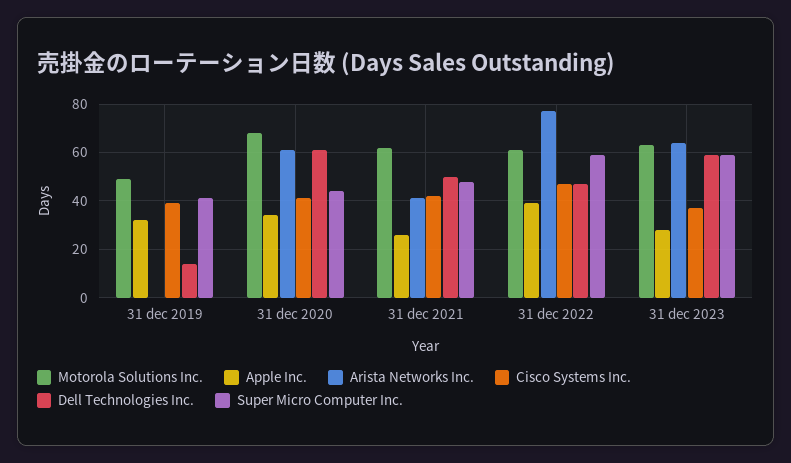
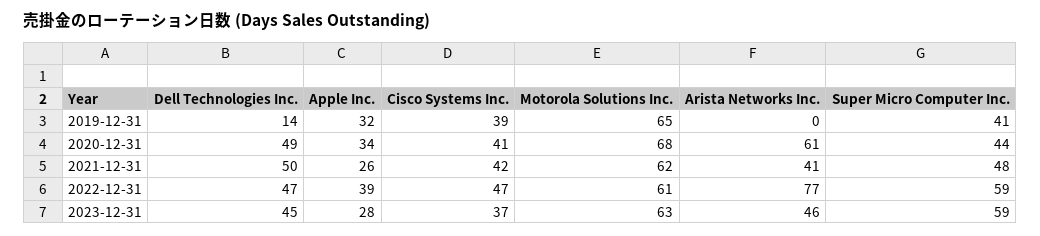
  {
    "Motorola Solutions Inc.": {
-     "31 dec 2019": 50,
+     "31 dec 2019": 65,
      "31 dec 2020": 68,
      "31 dec 2021": 62,
      "31 dec 2022": 61,
      "31 dec 2023": 63
    },
    "Apple Inc.": {
      "31 dec 2019": 32,
      "31 dec 2020": 34,
      "31 dec 2021": 26,
      "31 dec 2022": 39,
      "31 dec 2023": 28
    },
    "Arista Networks Inc.": {
      "31 dec 2019": 0,
      "31 dec 2020": 61,
      "31 dec 2021": 41,
      "31 dec 2022": 77,
-     "31 dec 2023": 65
+     "31 dec 2023": 46
    },
    "Cisco Systems Inc.": {
      "31 dec 2019": 39,
      "31 dec 2020": 41,
      "31 dec 2021": 42,
      "31 dec 2022": 47,
      "31 dec 2023": 37
    },
    "Dell Technologies Inc.": {
      "31 dec 2019": 14,
-     "31 dec 2020": 60,
+     "31 dec 2020": 49,
      "31 dec 2021": 50,
      "31 dec 2022": 47,
-     "31 dec 2023": 60
+     "31 dec 2023": 45
    },
    "Super Micro Computer Inc.": {
      "31 dec 2019": 41,
      "31 dec 2020": 44,
      "31 dec 2021": 48,
      "31 dec 2022": 59,
      "31 dec 2023": 59
    }
  }

